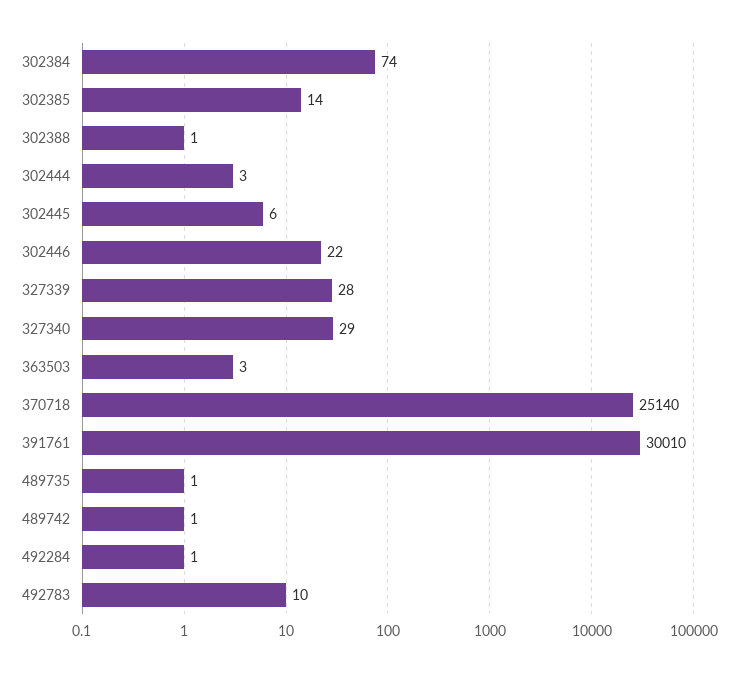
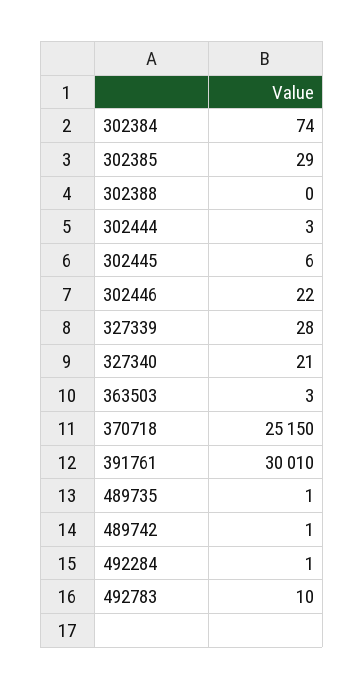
  {
    "302384": 74,
-   "302385": 14,
+   "302385": 29,
-   "302388": 1,
+   "302388": 0,
    "302444": 3,
    "302445": 6,
    "302446": 22,
    "327339": 28,
-   "327340": 29,
+   "327340": 21,
    "363503": 3,
-   "370718": 25140,
+   "370718": 25150,
    "391761": 30010,
    "489735": 1,
    "489742": 1,
    "492284": 1,
    "492783": 10
  }

